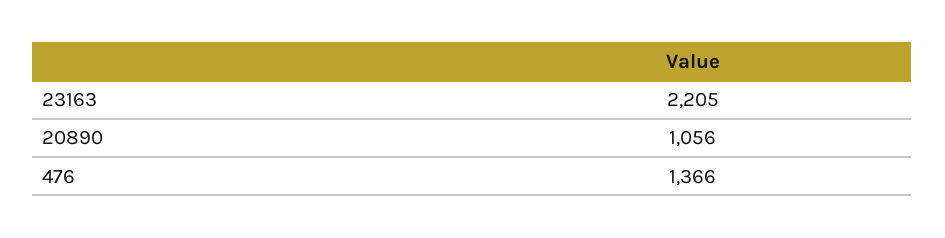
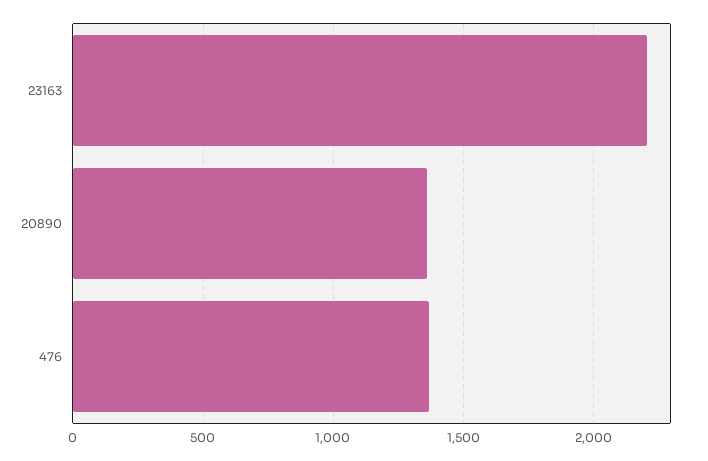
  {
    "23163": 2205,
-   "20890": 1056,
+   "20890": 1350,
    "476": 1366
  }

